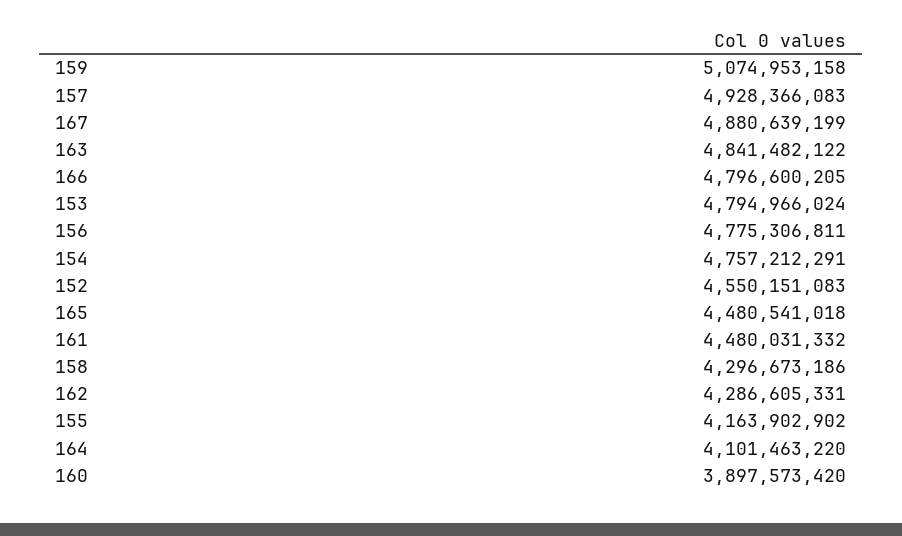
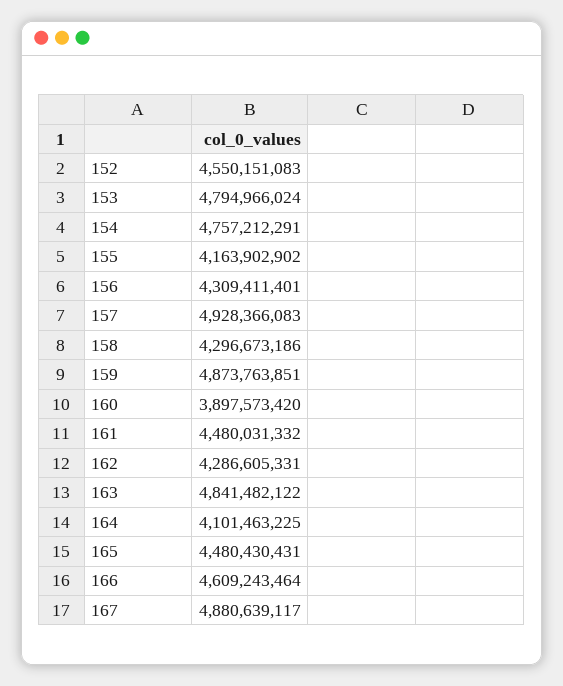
  {
-   "159": 5074953158,
+   "159": 4873763851,
    "157": 4928366083,
-   "167": 4880639199,
+   "167": 4880639117,
    "163": 4841482122,
-   "166": 4796600205,
+   "166": 4609243464,
    "153": 4794966024,
-   "156": 4775306811,
+   "156": 4309411401,
    "154": 4757212291,
    "152": 4550151083,
-   "165": 4480541018,
+   "165": 4480430431,
    "161": 4480031332,
    "158": 4296673186,
    "162": 4286605331,
    "155": 4163902902,
-   "164": 4101463220,
+   "164": 4101463225,
    "160": 3897573420
  }

